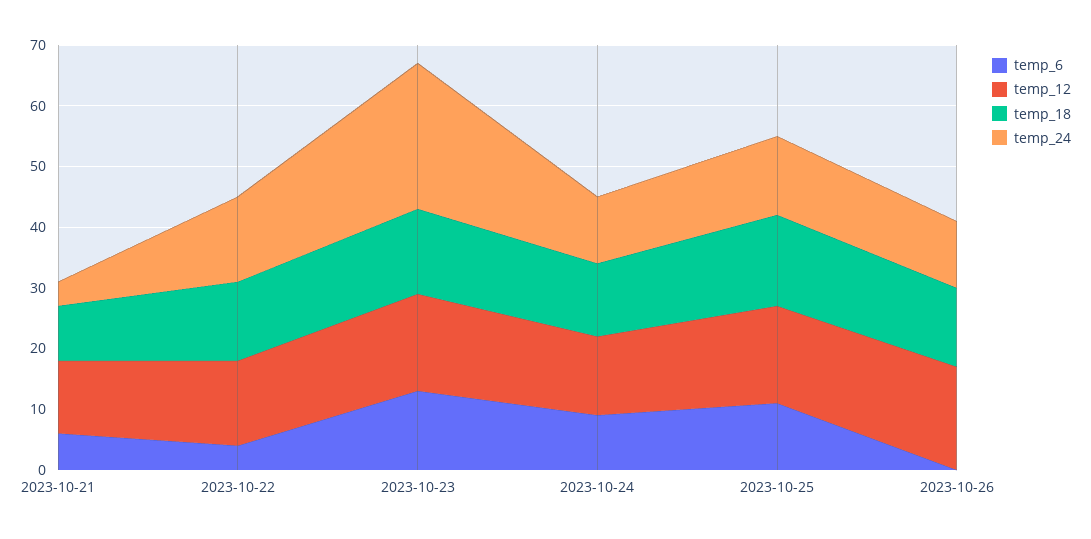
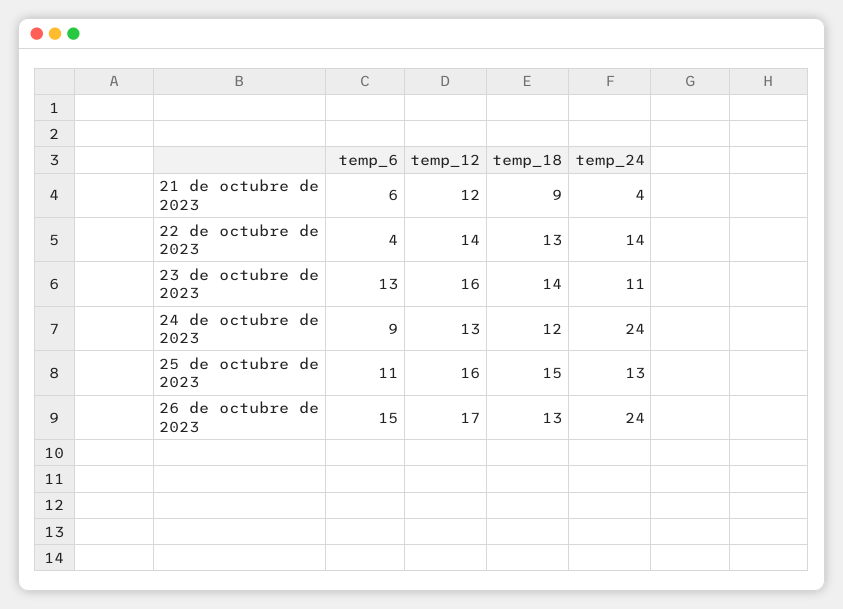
  {
    "temp_6": {
      "2023-10-21": 6,
      "2023-10-22": 4,
      "2023-10-23": 13,
      "2023-10-24": 9,
      "2023-10-25": 11,
-     "2023-10-26": 0
+     "2023-10-26": 15
    },
    "temp_12": {
      "2023-10-21": 12,
      "2023-10-22": 14,
      "2023-10-23": 16,
      "2023-10-24": 13,
      "2023-10-25": 16,
      "2023-10-26": 17
    },
    "temp_18": {
      "2023-10-21": 9,
      "2023-10-22": 13,
      "2023-10-23": 14,
      "2023-10-24": 12,
      "2023-10-25": 15,
      "2023-10-26": 13
    },
    "temp_24": {
      "2023-10-21": 4,
      "2023-10-22": 14,
-     "2023-10-23": 25,
+     "2023-10-23": 11,
-     "2023-10-24": 10,
+     "2023-10-24": 24,
      "2023-10-25": 13,
-     "2023-10-26": 10
+     "2023-10-26": 24
    }
  }

